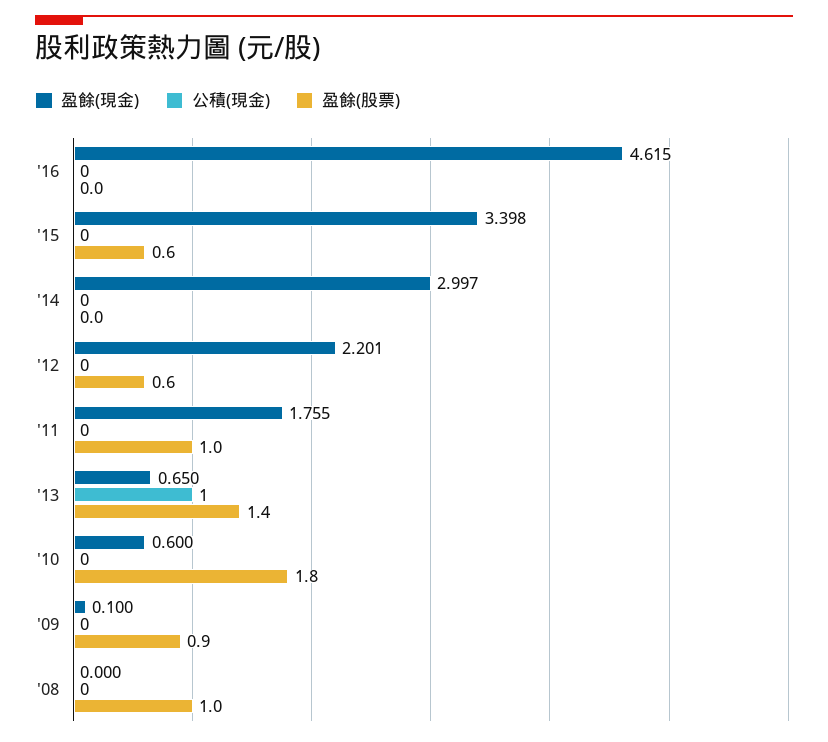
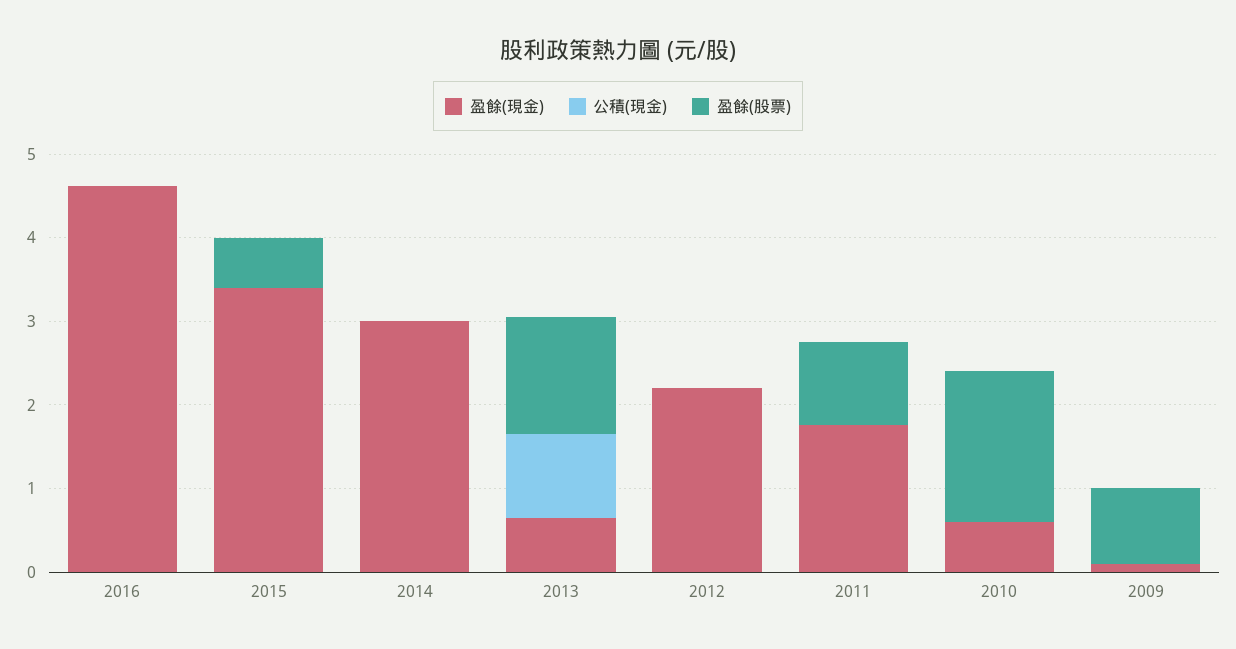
  {
    "盈餘(現金)": {
      "'16": 4.615,
      "'15": 3.398,
      "'14": 2.997,
      "'12": 2.201,
      "'11": 1.755,
      "'13": 0.65,
      "'10": 0.6,
-     "'09": 0.1,
+     "'09": 0.1
-     "'08": 0
    },
    "公積(現金)": {
      "'16": 0,
      "'15": 0,
      "'14": 0,
      "'12": 0,
      "'11": 0,
      "'13": 1,
      "'10": 0,
-     "'09": 0,
+     "'09": 0
-     "'08": 0
    },
    "盈餘(股票)": {
      "'16": 0,
      "'15": 0.6,
      "'14": 0,
-     "'12": 0.6,
+     "'12": 0,
      "'11": 1,
      "'13": 1.4,
      "'10": 1.8,
-     "'09": 0.9,
+     "'09": 0.9
-     "'08": 1
    }
  }

